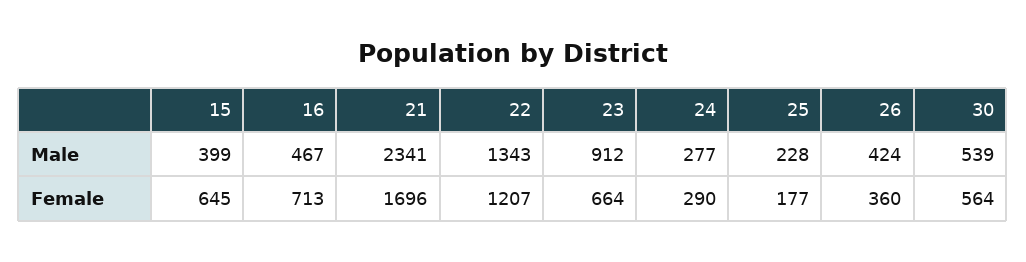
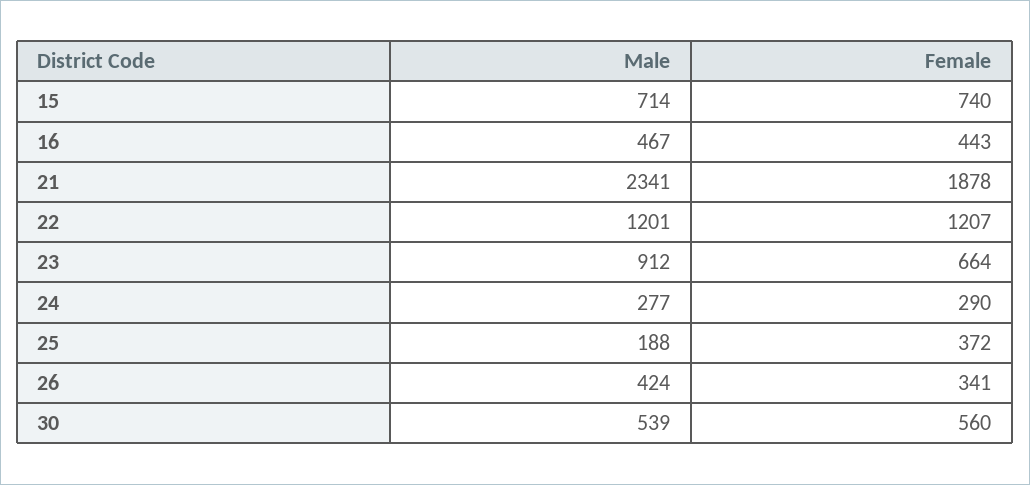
  {
    "15": {
-     "Male": 399,
+     "Male": 714,
-     "Female": 645
+     "Female": 740
    },
    "16": {
      "Male": 467,
-     "Female": 713
+     "Female": 443
    },
    "21": {
      "Male": 2341,
-     "Female": 1696
+     "Female": 1878
    },
    "22": {
-     "Male": 1343,
+     "Male": 1201,
      "Female": 1207
    },
    "23": {
      "Male": 912,
      "Female": 664
    },
    "24": {
      "Male": 277,
      "Female": 290
    },
    "25": {
-     "Male": 228,
+     "Male": 188,
-     "Female": 177
+     "Female": 372
    },
    "26": {
      "Male": 424,
-     "Female": 360
+     "Female": 341
    },
    "30": {
      "Male": 539,
-     "Female": 564
+     "Female": 560
    }
  }

